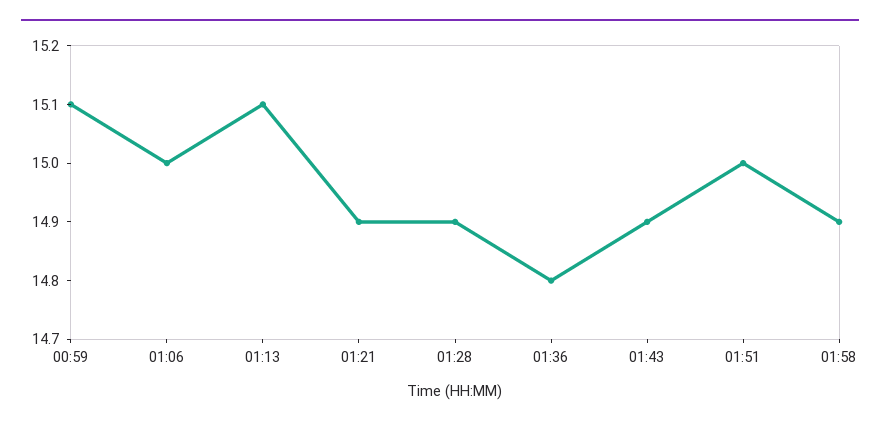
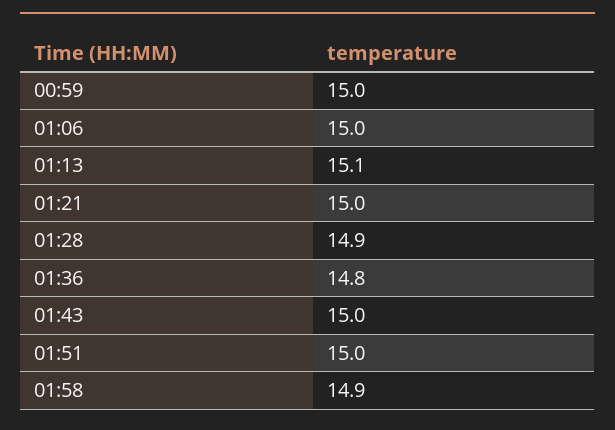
  {
-   "00:59": 15.1,
+   "00:59": 15,
    "01:06": 15,
    "01:13": 15.1,
-   "01:21": 14.9,
+   "01:21": 15,
    "01:28": 14.9,
    "01:36": 14.8,
-   "01:43": 14.9,
+   "01:43": 15,
    "01:51": 15,
    "01:58": 14.9
  }

